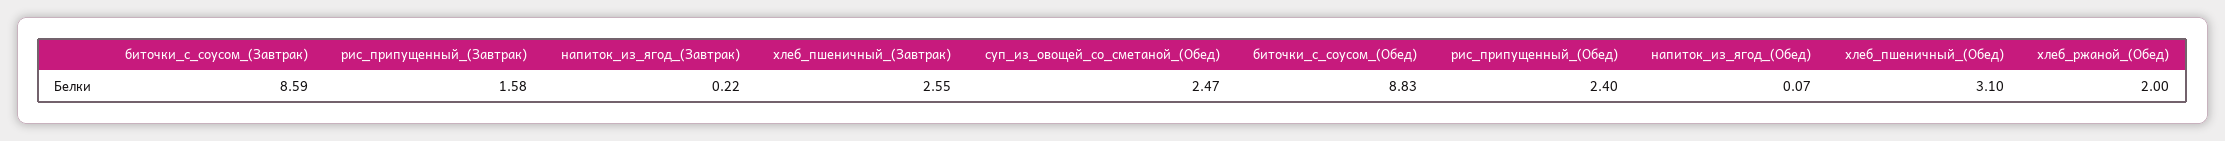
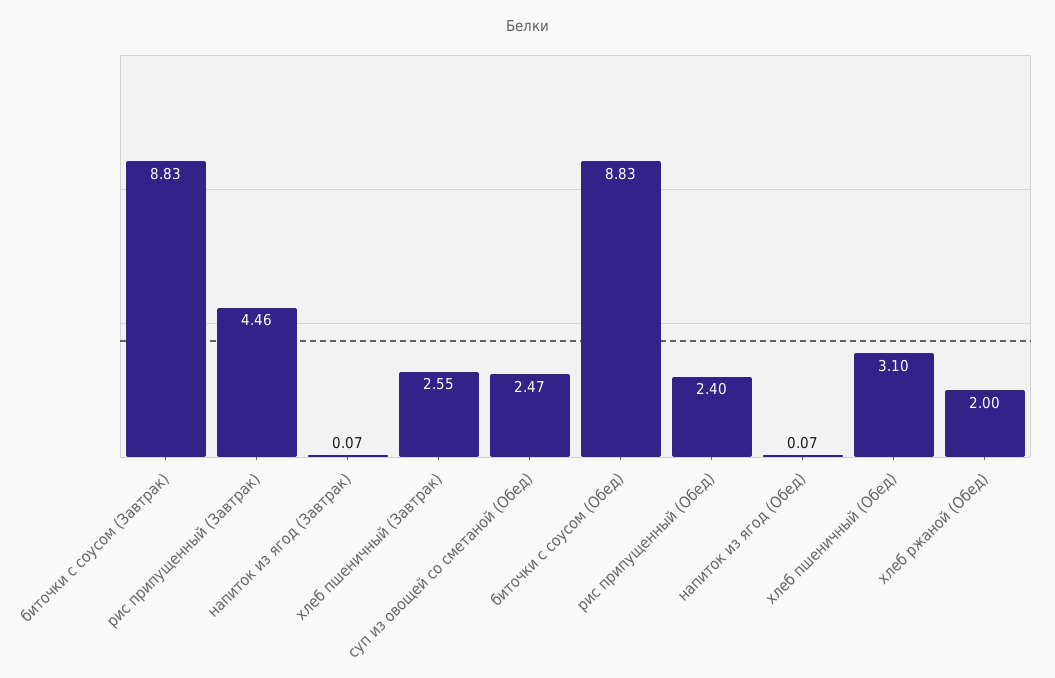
  {
-   "биточки_с_соусом_(Завтрак)": 8.59,
+   "биточки_с_соусом_(Завтрак)": 8.83,
-   "рис_припущенный_(Завтрак)": 1.58,
+   "рис_припущенный_(Завтрак)": 4.46,
-   "напиток_из_ягод_(Завтрак)": 0.22,
+   "напиток_из_ягод_(Завтрак)": 0.07,
    "хлеб_пшеничный_(Завтрак)": 2.55,
    "суп_из_овощей_со_сметаной_(Обед)": 2.47,
    "биточки_с_соусом_(Обед)": 8.83,
    "рис_припущенный_(Обед)": 2.4,
    "напиток_из_ягод_(Обед)": 0.07,
    "хлеб_пшеничный_(Обед)": 3.1,
    "хлеб_ржаной_(Обед)": 2
  }

